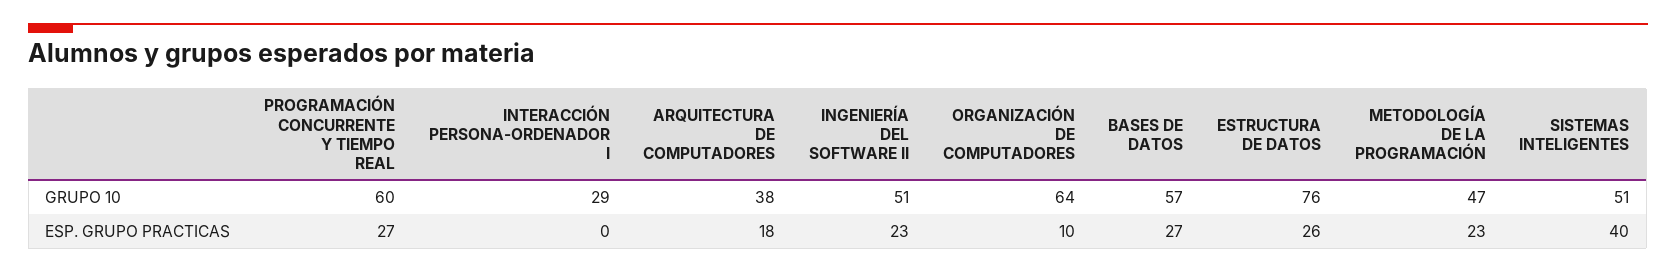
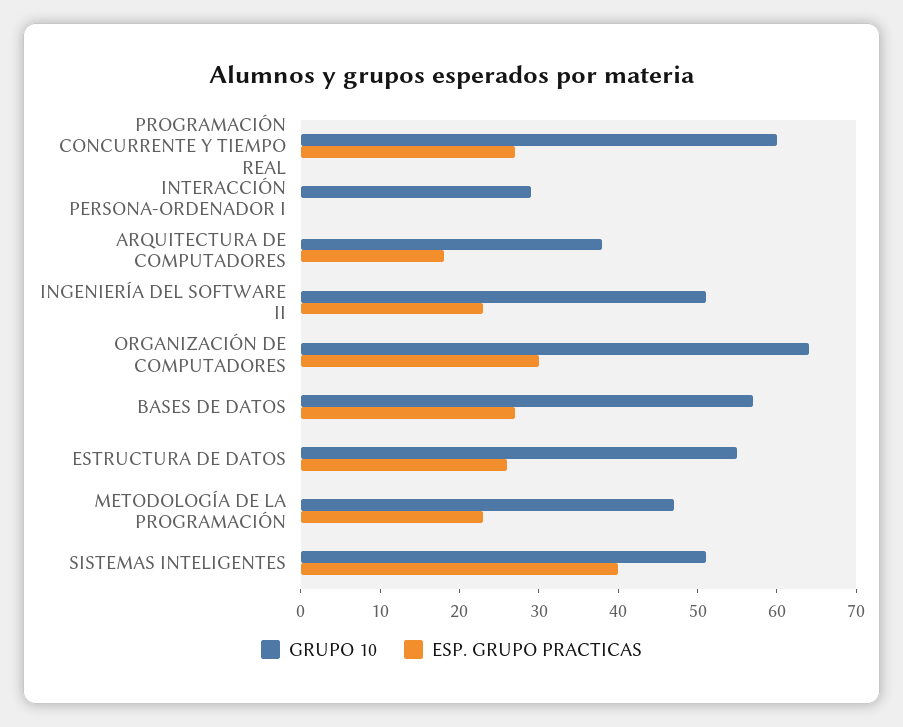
  {
    "GRUPO 10": {
      "PROGRAMACIÓN CONCURRENTE Y TIEMPO REAL": 60,
      "INTERACCIÓN PERSONA-ORDENADOR I": 29,
      "ARQUITECTURA DE COMPUTADORES": 38,
      "INGENIERÍA DEL SOFTWARE II": 51,
      "ORGANIZACIÓN DE COMPUTADORES": 64,
      "BASES DE DATOS": 57,
-     "ESTRUCTURA DE DATOS": 76,
+     "ESTRUCTURA DE DATOS": 55,
      "METODOLOGÍA DE LA PROGRAMACIÓN": 47,
      "SISTEMAS INTELIGENTES": 51
    },
    "ESP. GRUPO PRACTICAS": {
      "PROGRAMACIÓN CONCURRENTE Y TIEMPO REAL": 27,
      "INTERACCIÓN PERSONA-ORDENADOR I": 0,
      "ARQUITECTURA DE COMPUTADORES": 18,
      "INGENIERÍA DEL SOFTWARE II": 23,
-     "ORGANIZACIÓN DE COMPUTADORES": 10,
+     "ORGANIZACIÓN DE COMPUTADORES": 30,
      "BASES DE DATOS": 27,
      "ESTRUCTURA DE DATOS": 26,
      "METODOLOGÍA DE LA PROGRAMACIÓN": 23,
      "SISTEMAS INTELIGENTES": 40
    }
  }

